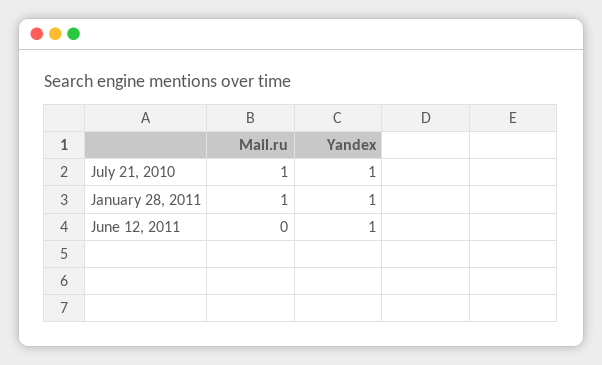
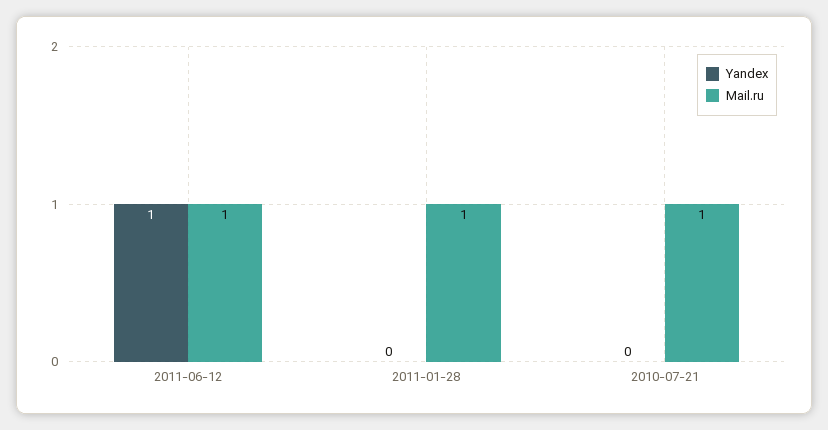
  {
    "Mail.ru": {
      "July 21, 2010": 1,
      "January 28, 2011": 1,
-     "June 12, 2011": 0
+     "June 12, 2011": 1
    },
    "Yandex": {
-     "July 21, 2010": 1,
+     "July 21, 2010": 0,
-     "January 28, 2011": 1,
+     "January 28, 2011": 0,
      "June 12, 2011": 1
    }
  }

